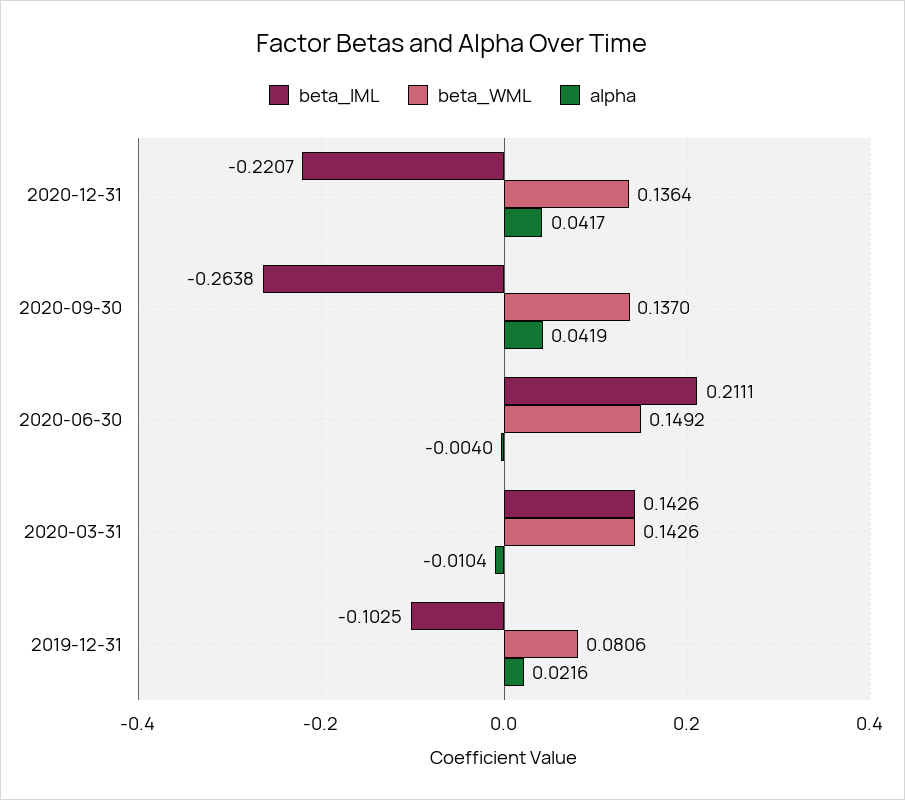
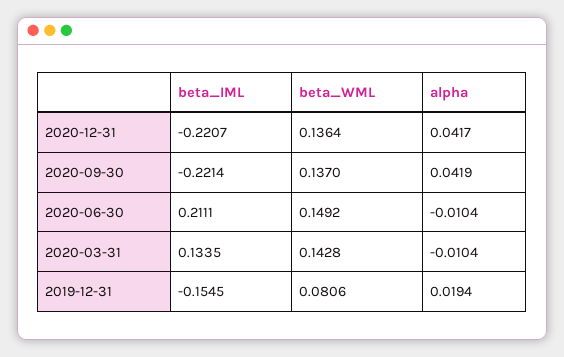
  {
    "beta_IML": {
      "2020-12-31": -0.2207,
-     "2020-09-30": -0.2638,
+     "2020-09-30": -0.2214,
      "2020-06-30": 0.2111,
-     "2020-03-31": 0.1426,
+     "2020-03-31": 0.1335,
-     "2019-12-31": -0.1025
+     "2019-12-31": -0.1545
    },
    "beta_WML": {
      "2020-12-31": 0.1364,
      "2020-09-30": 0.137,
      "2020-06-30": 0.1492,
-     "2020-03-31": 0.1426,
+     "2020-03-31": 0.1428,
      "2019-12-31": 0.0806
    },
    "alpha": {
      "2020-12-31": 0.0417,
      "2020-09-30": 0.0419,
-     "2020-06-30": -0.004,
+     "2020-06-30": -0.0104,
      "2020-03-31": -0.0104,
-     "2019-12-31": 0.0216
+     "2019-12-31": 0.0194
    }
  }

